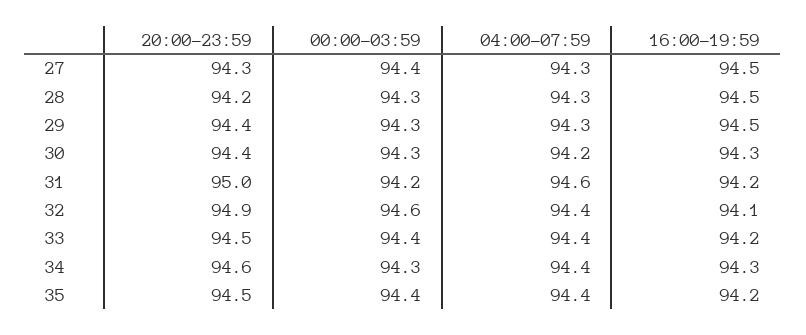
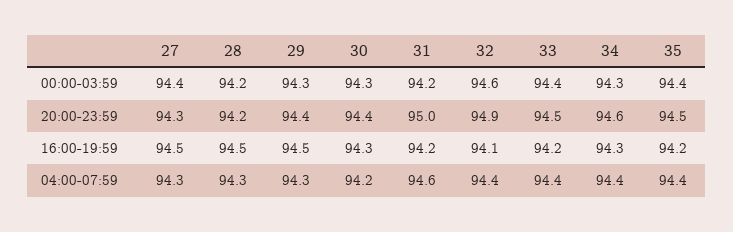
  {
    "20:00-23:59": {
      "27": 94.3,
      "28": 94.2,
      "29": 94.4,
      "30": 94.4,
      "31": 95,
      "32": 94.9,
      "33": 94.5,
      "34": 94.6,
      "35": 94.5
    },
    "00:00-03:59": {
      "27": 94.4,
-     "28": 94.3,
+     "28": 94.2,
      "29": 94.3,
      "30": 94.3,
      "31": 94.2,
      "32": 94.6,
      "33": 94.4,
      "34": 94.3,
      "35": 94.4
    },
    "04:00-07:59": {
      "27": 94.3,
      "28": 94.3,
      "29": 94.3,
      "30": 94.2,
      "31": 94.6,
      "32": 94.4,
      "33": 94.4,
      "34": 94.4,
      "35": 94.4
    },
    "16:00-19:59": {
      "27": 94.5,
      "28": 94.5,
      "29": 94.5,
      "30": 94.3,
      "31": 94.2,
      "32": 94.1,
      "33": 94.2,
      "34": 94.3,
      "35": 94.2
    }
  }

